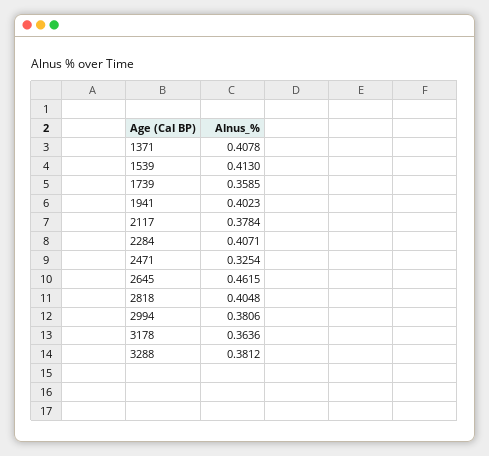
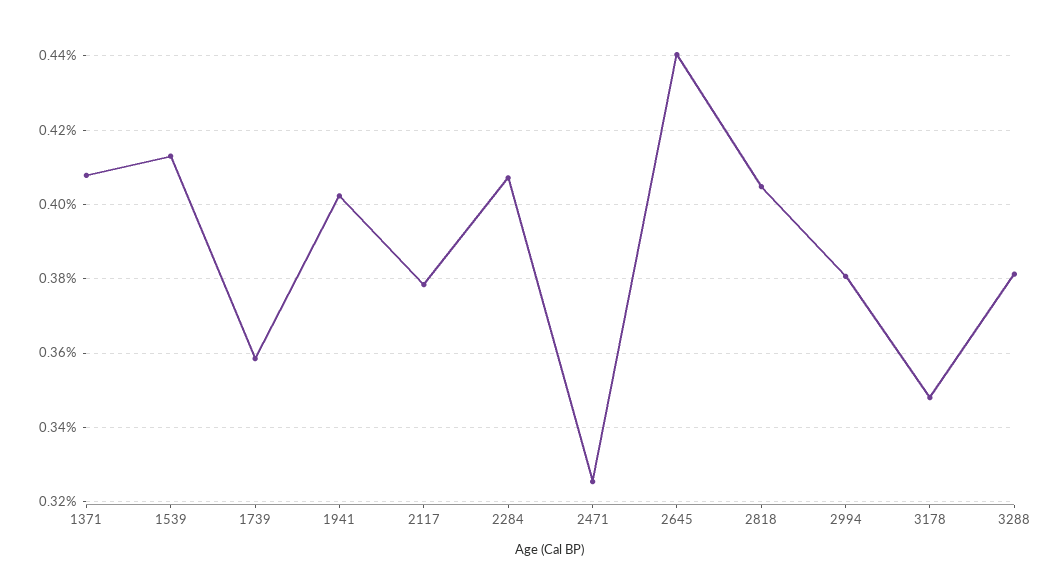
  {
    "1371": 0.4078,
    "1539": 0.413,
    "1739": 0.3585,
    "1941": 0.4023,
    "2117": 0.3784,
    "2284": 0.4071,
    "2471": 0.3254,
-   "2645": 0.4615,
+   "2645": 0.44,
    "2818": 0.4048,
    "2994": 0.3806,
-   "3178": 0.3636,
+   "3178": 0.348,
    "3288": 0.3812
  }

